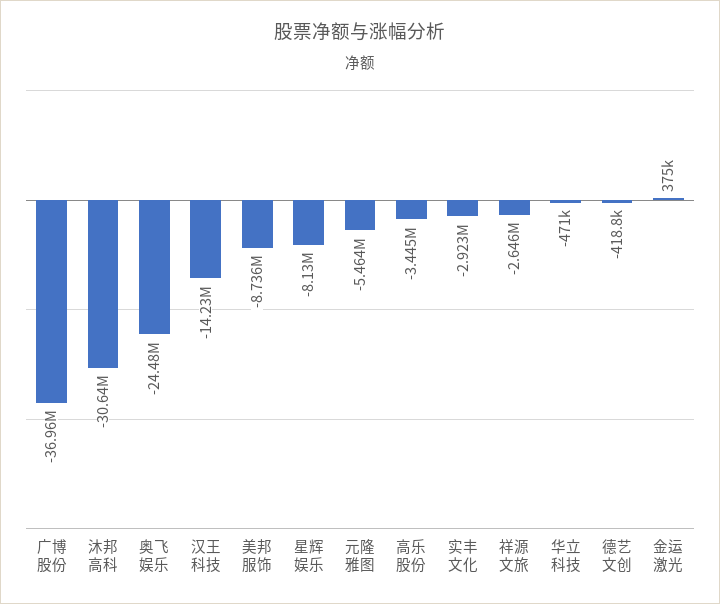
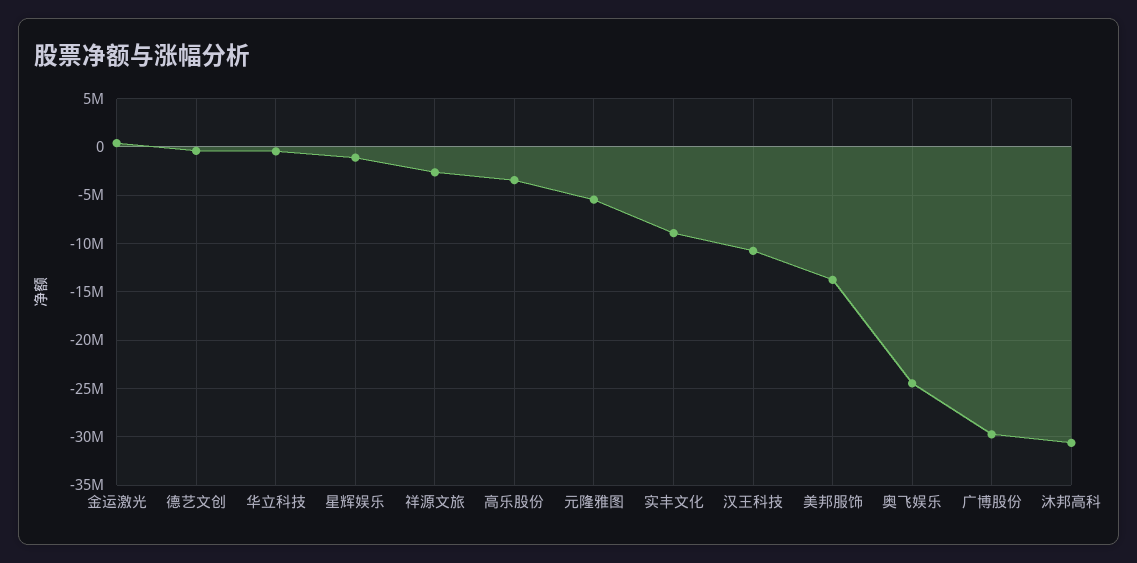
  {
-   "广博股份": -36960000,
+   "广博股份": -30000000,
    "沐邦高科": -30640000,
    "奥飞娱乐": -24480000,
-   "汉王科技": -14230000,
+   "汉王科技": -11000000,
-   "美邦服饰": -8736000,
+   "美邦服饰": -14000000,
-   "星辉娱乐": -8130000,
+   "星辉娱乐": -1000000,
    "元隆雅图": -5464000,
    "高乐股份": -3445000,
-   "实丰文化": -2923000,
+   "实丰文化": -9000000,
    "祥源文旅": -2646000,
    "华立科技": -471000,
    "德艺文创": -418800,
    "金运激光": 375000
  }

